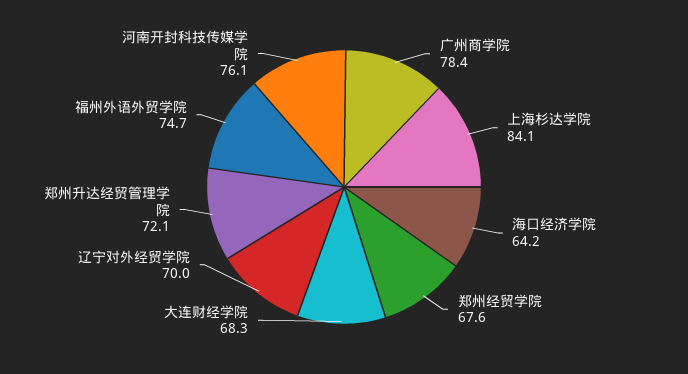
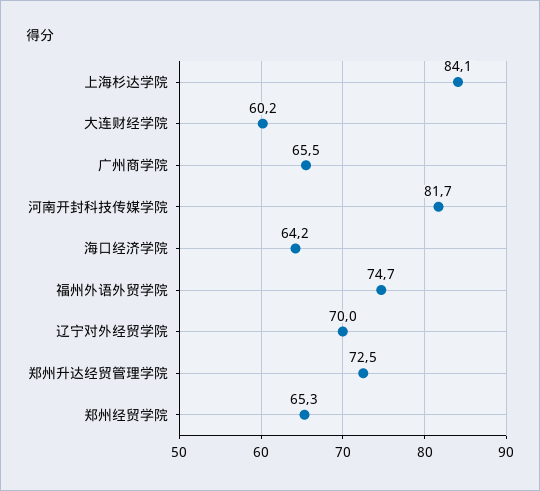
  {
-   "广州商学院": 78.4,
+   "广州商学院": 65.5,
    "上海杉达学院": 84.1,
    "海口经济学院": 64.2,
-   "郑州经贸学院": 67.6,
+   "郑州经贸学院": 65.3,
-   "大连财经学院": 68.3,
+   "大连财经学院": 60.2,
    "辽宁对外经贸学院": 70,
-   "郑州升达经贸管理学院": 72.1,
+   "郑州升达经贸管理学院": 72.5,
    "福州外语外贸学院": 74.7,
-   "河南开封科技传媒学院": 76.1
+   "河南开封科技传媒学院": 81.7
  }

